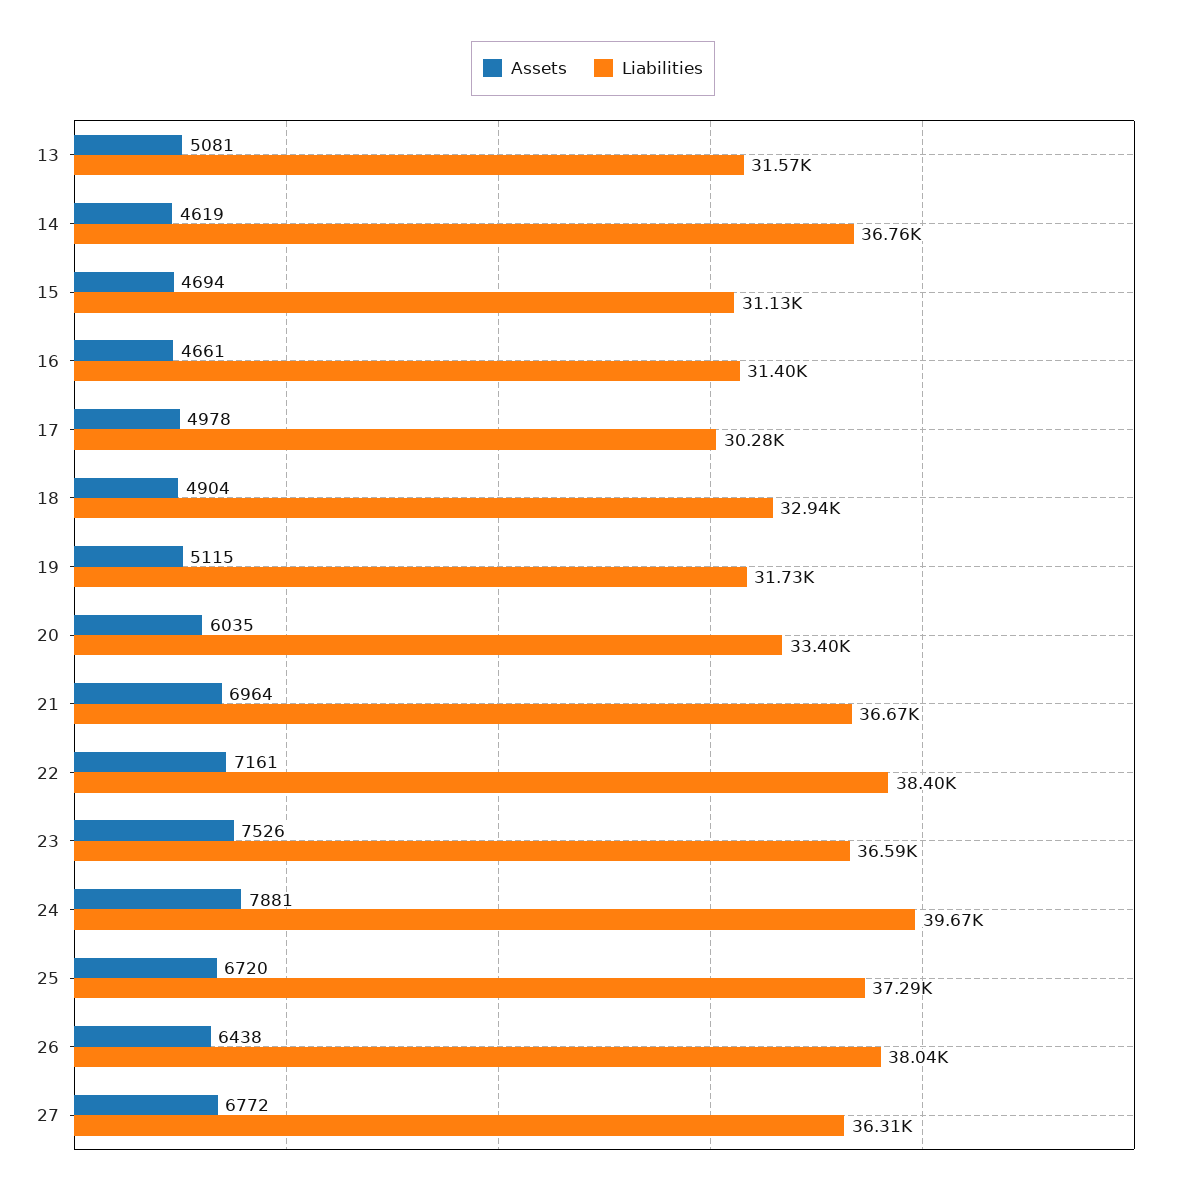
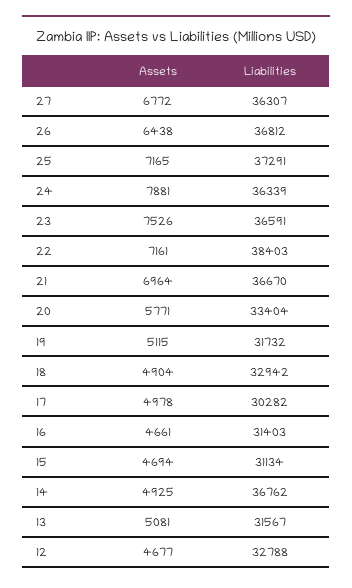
  {
    "Assets": {
      "13": 5081,
-     "14": 4619,
+     "14": 4925,
      "15": 4694,
      "16": 4661,
      "17": 4978,
      "18": 4904,
      "19": 5115,
-     "20": 6035,
+     "20": 5771,
      "21": 6964,
      "22": 7161,
      "23": 7526,
      "24": 7881,
-     "25": 6720,
+     "25": 7165,
      "26": 6438,
-     "27": 6772
+     "27": 6772,
+     "12": 4677
    },
    "Liabilities": {
      "13": 31567,
      "14": 36762,
      "15": 31134,
      "16": 31403,
      "17": 30282,
      "18": 32942,
      "19": 31732,
      "20": 33404,
      "21": 36670,
      "22": 38403,
      "23": 36591,
-     "24": 39670,
+     "24": 36339,
      "25": 37291,
-     "26": 38040,
+     "26": 36812,
-     "27": 36307
+     "27": 36307,
+     "12": 32788
    }
  }

